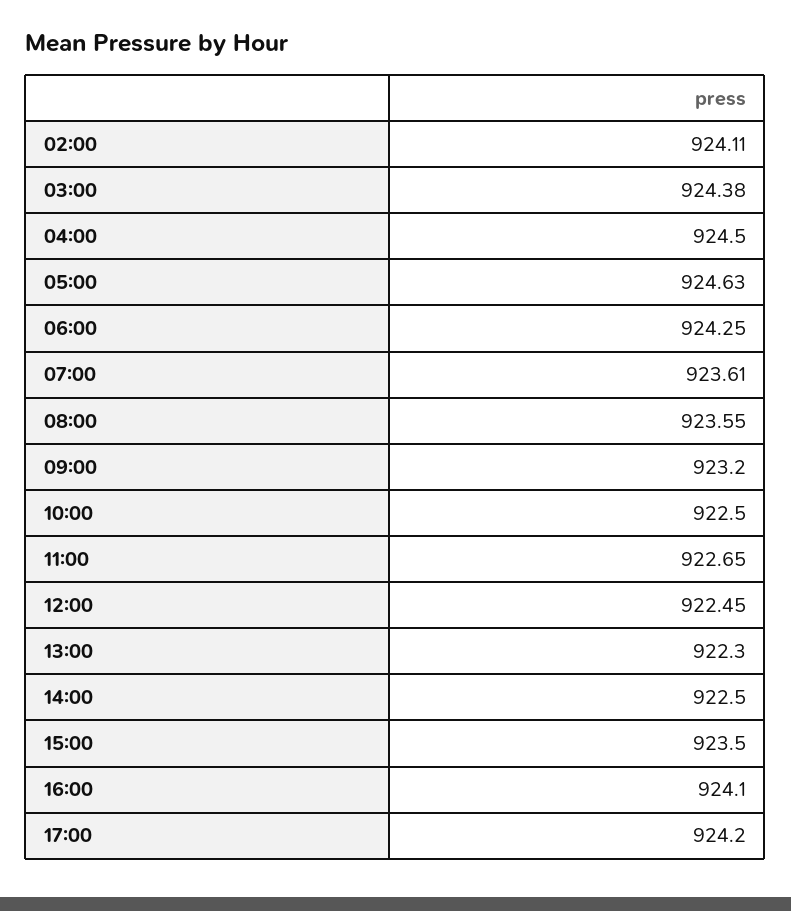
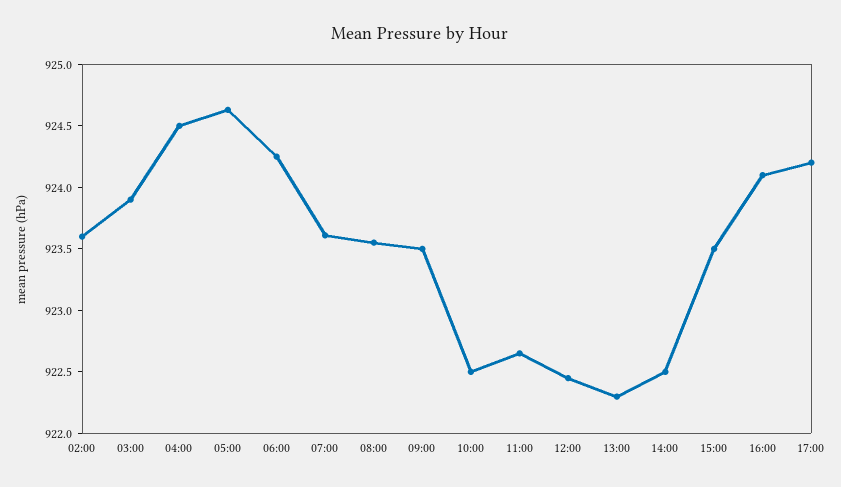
  {
-   "02:00": 924.11,
+   "02:00": 923.6,
-   "03:00": 924.38,
+   "03:00": 923.9,
    "04:00": 924.5,
    "05:00": 924.63,
    "06:00": 924.25,
    "07:00": 923.61,
    "08:00": 923.55,
-   "09:00": 923.2,
+   "09:00": 923.5,
    "10:00": 922.5,
    "11:00": 922.65,
    "12:00": 922.45,
    "13:00": 922.3,
    "14:00": 922.5,
    "15:00": 923.5,
    "16:00": 924.1,
    "17:00": 924.2
  }

